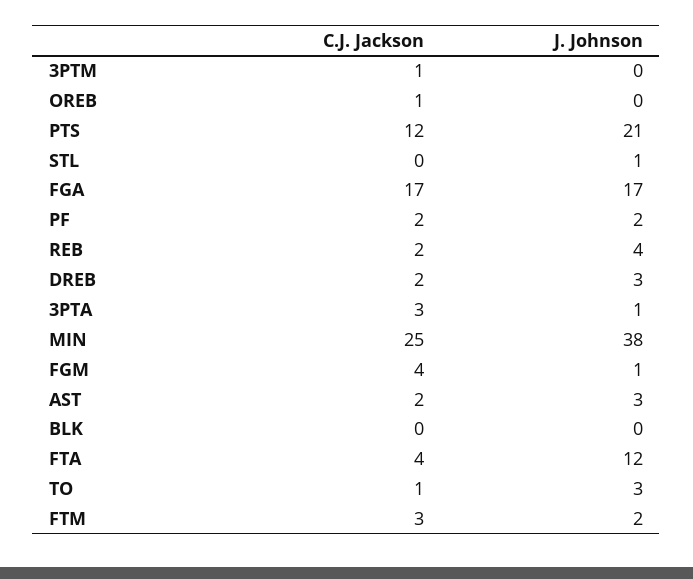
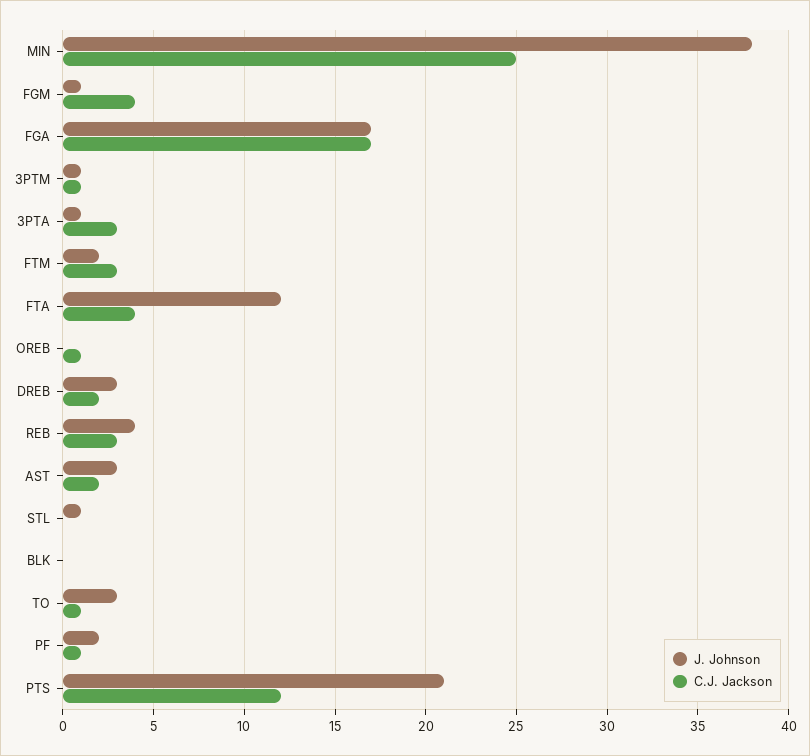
  {
    "C.J. Jackson": {
      "3PTM": 1,
      "OREB": 1,
      "PTS": 12,
      "STL": 0,
      "FGA": 17,
-     "PF": 2,
+     "PF": 1,
-     "REB": 2,
+     "REB": 3,
      "DREB": 2,
      "3PTA": 3,
      "MIN": 25,
      "FGM": 4,
      "AST": 2,
      "BLK": 0,
      "FTA": 4,
      "TO": 1,
      "FTM": 3
    },
    "J. Johnson": {
-     "3PTM": 0,
+     "3PTM": 1,
      "OREB": 0,
      "PTS": 21,
      "STL": 1,
      "FGA": 17,
      "PF": 2,
      "REB": 4,
      "DREB": 3,
      "3PTA": 1,
      "MIN": 38,
      "FGM": 1,
      "AST": 3,
      "BLK": 0,
      "FTA": 12,
      "TO": 3,
      "FTM": 2
    }
  }

